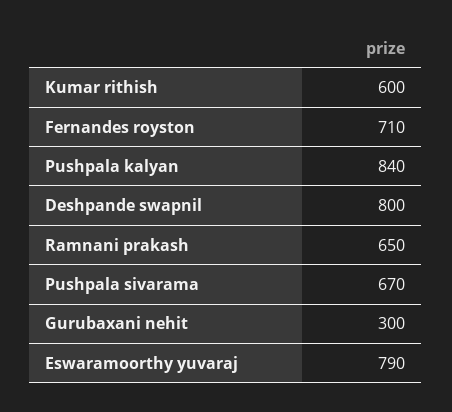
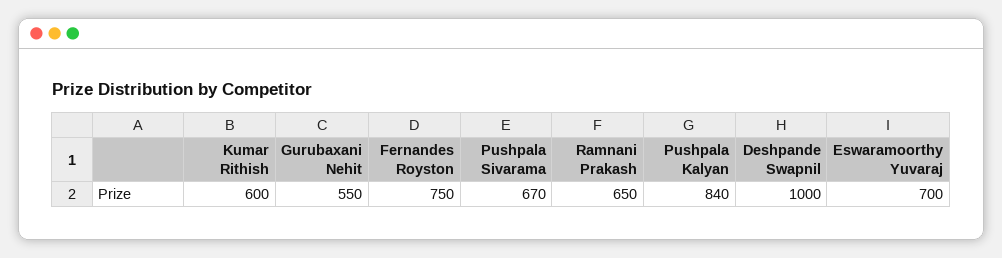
  {
    "Kumar rithish": 600,
-   "Fernandes royston": 710,
+   "Fernandes royston": 750,
    "Pushpala kalyan": 840,
-   "Deshpande swapnil": 800,
+   "Deshpande swapnil": 1000,
    "Ramnani prakash": 650,
    "Pushpala sivarama": 670,
-   "Gurubaxani nehit": 300,
+   "Gurubaxani nehit": 550,
-   "Eswaramoorthy yuvaraj": 790
+   "Eswaramoorthy yuvaraj": 700
  }

